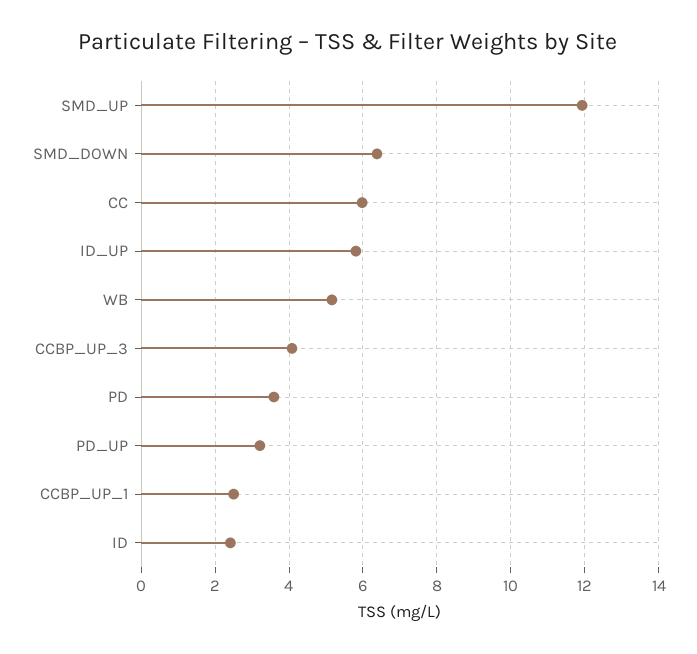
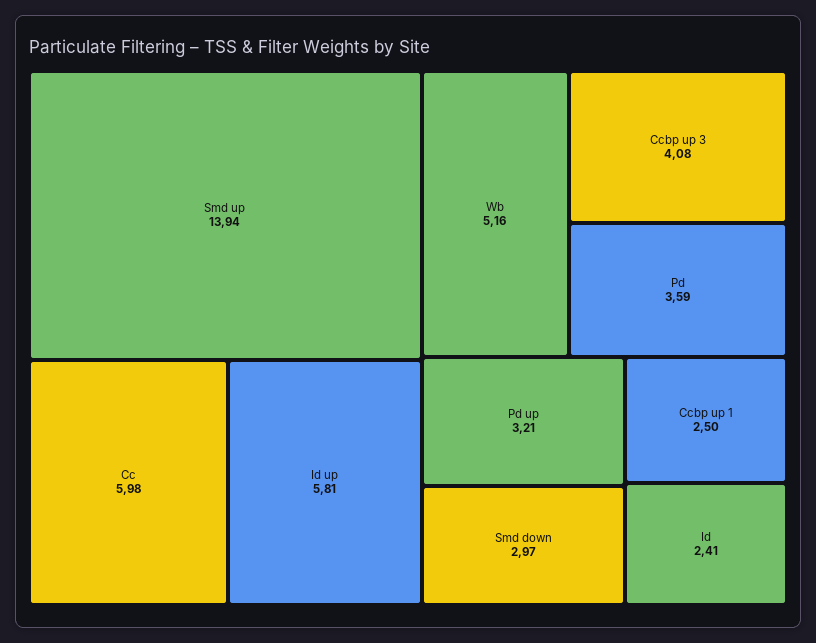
  {
-   "SMD_UP": 12,
+   "SMD_UP": 13.94,
-   "SMD_DOWN": 6.4,
+   "SMD_DOWN": 2.97,
    "CC": 5.98,
    "ID_UP": 5.81,
    "WB": 5.16,
    "CCBP_UP_3": 4.08,
    "PD": 3.59,
    "PD_UP": 3.21,
    "CCBP_UP_1": 2.5,
    "ID": 2.41
  }

